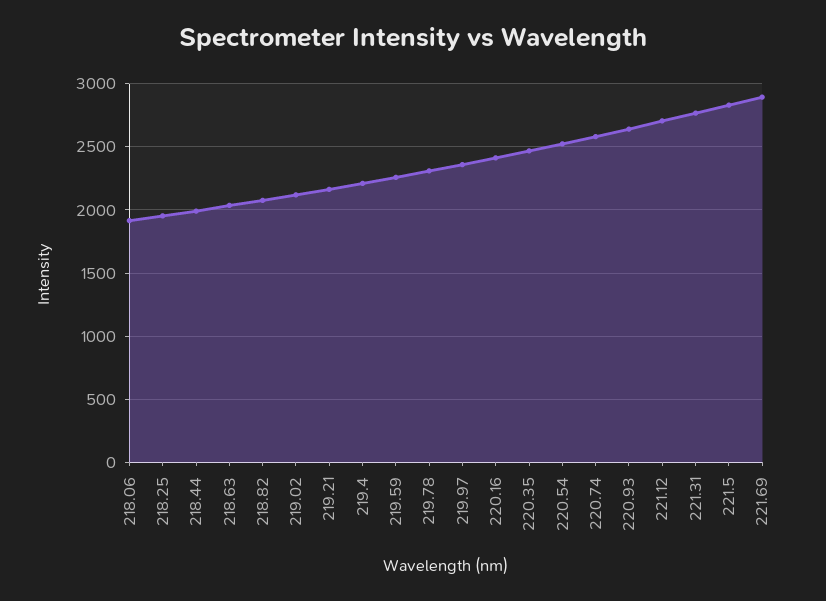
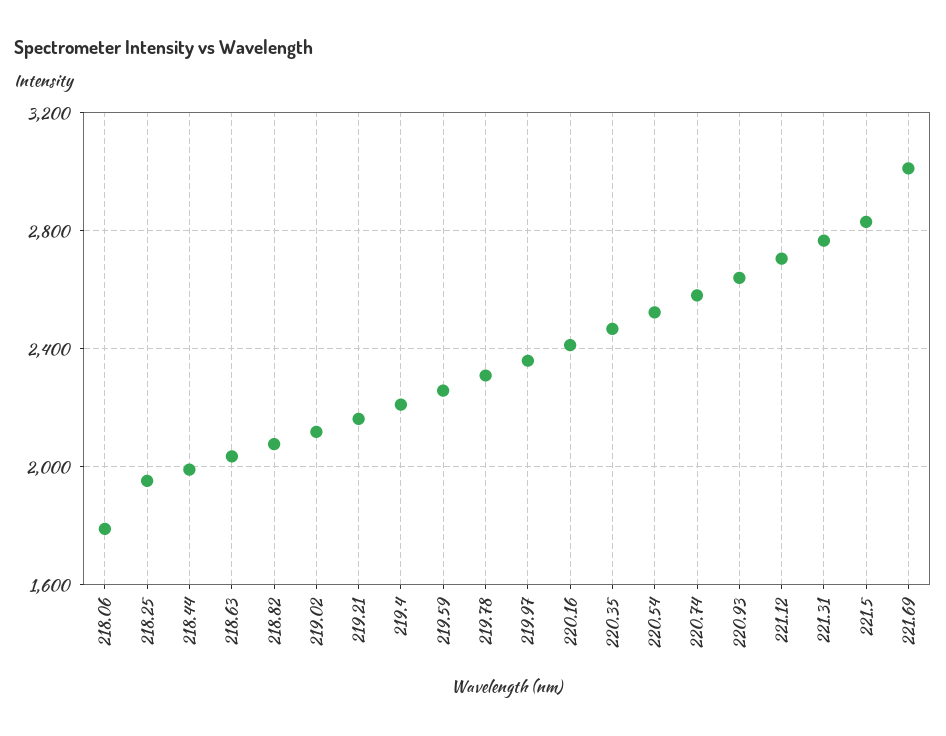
  {
-   "218.06": 1900,
+   "218.06": 1800,
    "218.25": 1950,
    "218.44": 2000,
    "218.63": 2050,
    "218.82": 2100,
    "219.02": 2100,
    "219.21": 2150,
    "219.4": 2200,
    "219.59": 2250,
    "219.78": 2300,
    "219.97": 2350,
    "220.16": 2400,
    "220.35": 2450,
    "220.54": 2500,
    "220.74": 2600,
    "220.93": 2650,
    "221.12": 2700,
    "221.31": 2750,
    "221.5": 2850,
-   "221.69": 2900
+   "221.69": 3000
  }

